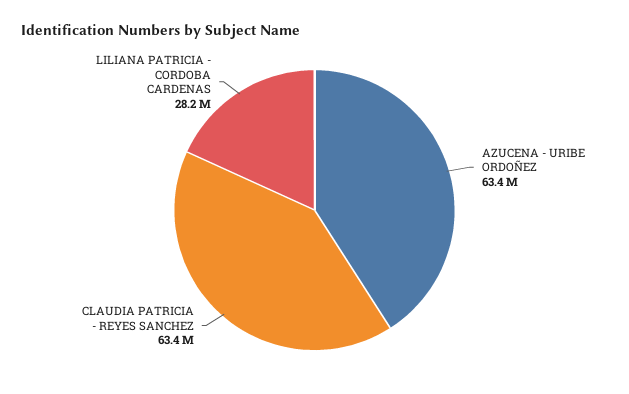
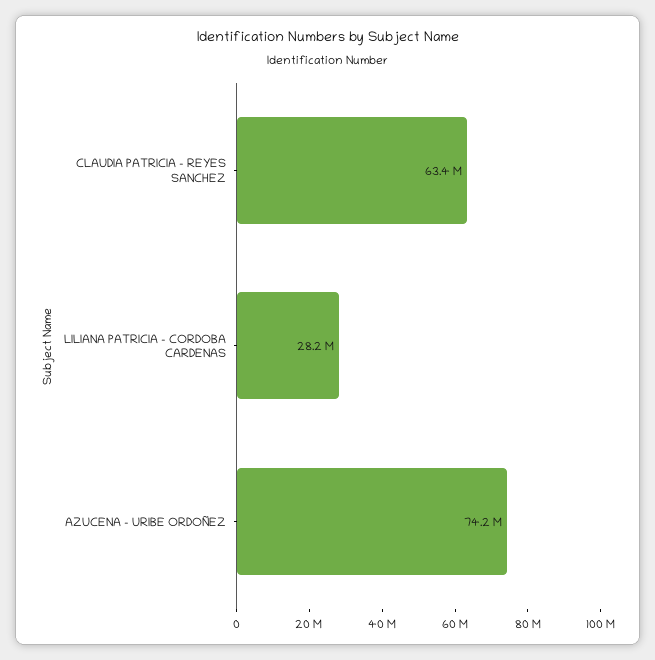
  {
-   "AZUCENA - URIBE ORDOÑEZ": 63400000,
+   "AZUCENA - URIBE ORDOÑEZ": 74200000,
    "CLAUDIA PATRICIA - REYES SANCHEZ": 63400000,
    "LILIANA PATRICIA - CORDOBA CARDENAS": 28200000
  }

